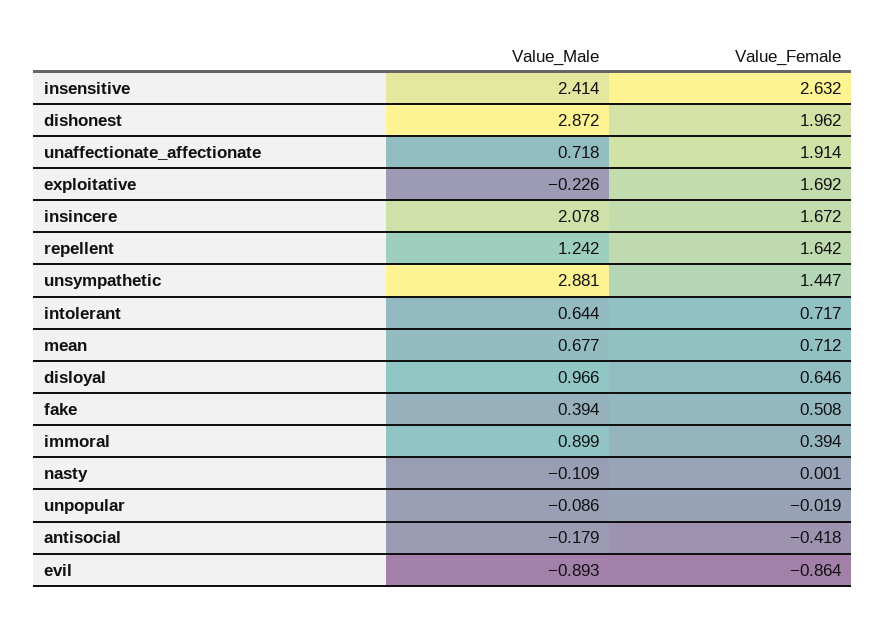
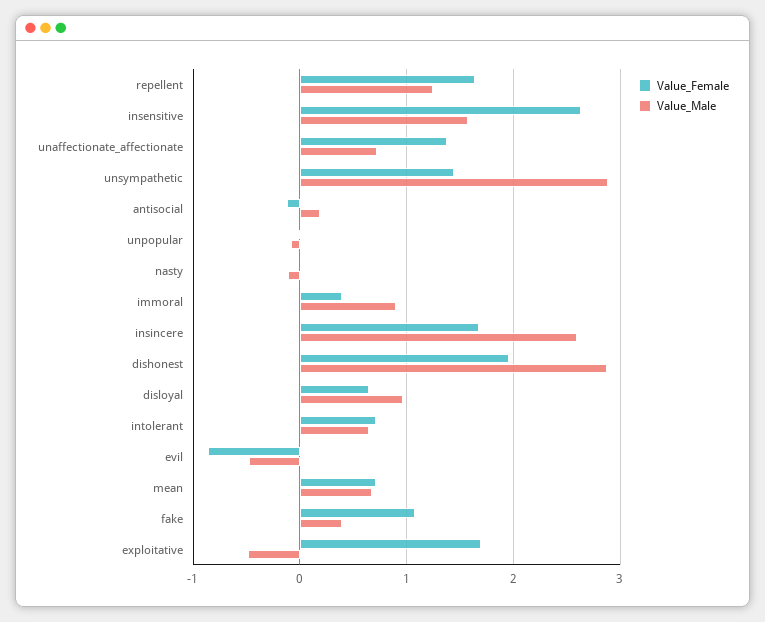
  {
    "Value_Male": {
-     "insensitive": 2.414,
+     "insensitive": 1.6,
      "dishonest": 2.872,
      "unaffectionate_affectionate": 0.718,
-     "exploitative": -0.226,
+     "exploitative": -0.5,
-     "insincere": 2.078,
+     "insincere": 2.6,
      "repellent": 1.242,
      "unsympathetic": 2.881,
      "intolerant": 0.644,
      "mean": 0.677,
      "disloyal": 0.966,
      "fake": 0.394,
      "immoral": 0.899,
      "nasty": -0.109,
      "unpopular": -0.086,
-     "antisocial": -0.179,
+     "antisocial": 0.2,
-     "evil": -0.893
+     "evil": -0.5
    },
    "Value_Female": {
      "insensitive": 2.632,
      "dishonest": 1.962,
-     "unaffectionate_affectionate": 1.914,
+     "unaffectionate_affectionate": 1.4,
      "exploitative": 1.692,
      "insincere": 1.672,
      "repellent": 1.642,
      "unsympathetic": 1.447,
      "intolerant": 0.717,
      "mean": 0.712,
      "disloyal": 0.646,
-     "fake": 0.508,
+     "fake": 1.1,
      "immoral": 0.394,
      "nasty": 0.001,
      "unpopular": -0.019,
-     "antisocial": -0.418,
+     "antisocial": -0.1,
      "evil": -0.864
    }
  }

